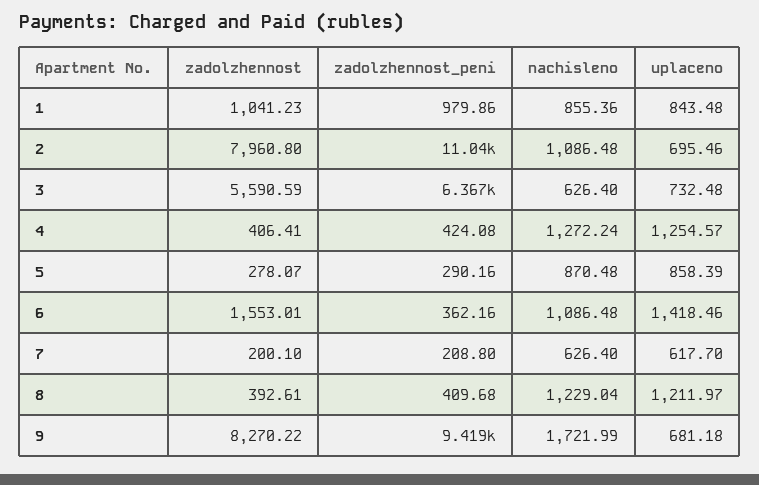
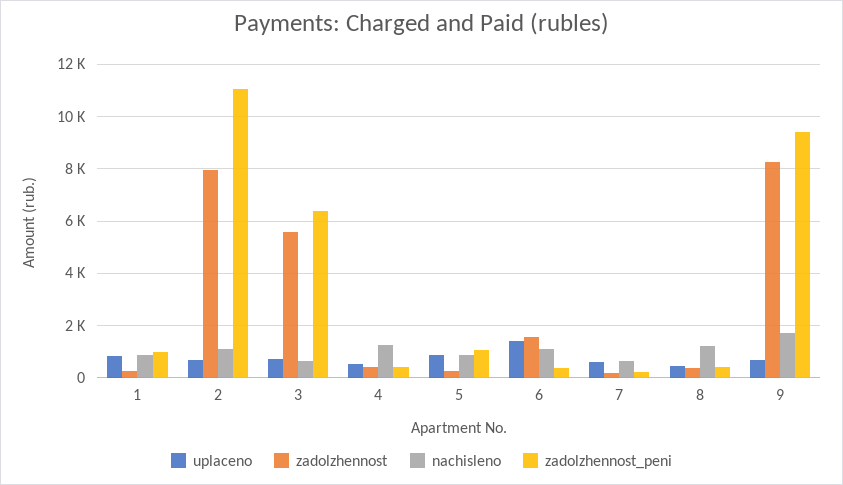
  {
    "zadolzhennost": {
-     "1": 1041.23,
+     "1": 250,
      "2": 7960.8,
      "3": 5590.59,
      "4": 406.41,
      "5": 278.07,
      "6": 1553.01,
      "7": 200.1,
      "8": 392.61,
      "9": 8270.22
    },
    "zadolzhennost_peni": {
      "1": 979.86,
      "2": 11040,
      "3": 6367,
      "4": 424.08,
-     "5": 290.16,
+     "5": 1000,
      "6": 362.16,
      "7": 208.8,
      "8": 409.68,
      "9": 9419
    },
    "nachisleno": {
      "1": 855.36,
      "2": 1086.48,
      "3": 626.4,
      "4": 1272.24,
      "5": 870.48,
      "6": 1086.48,
      "7": 626.4,
      "8": 1229.04,
      "9": 1721.99
    },
    "uplaceno": {
      "1": 843.48,
      "2": 695.46,
      "3": 732.48,
-     "4": 1254.57,
+     "4": 500,
      "5": 858.39,
      "6": 1418.46,
      "7": 617.7,
-     "8": 1211.97,
+     "8": 500,
      "9": 681.18
    }
  }

